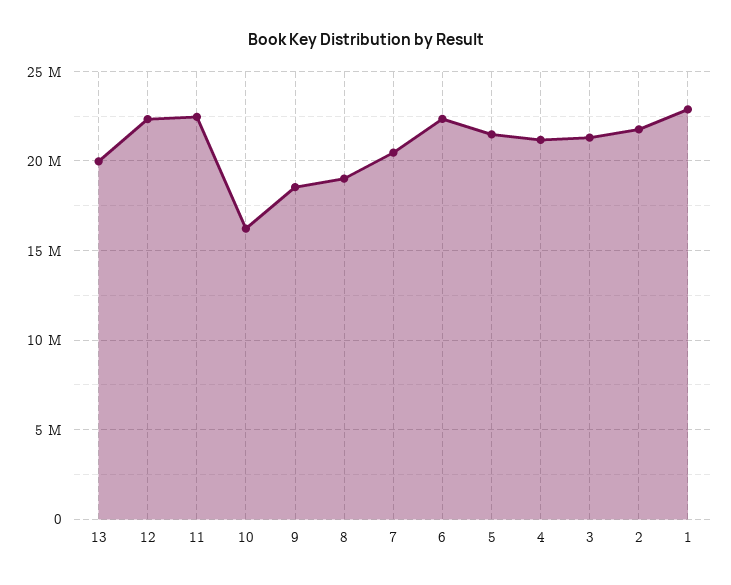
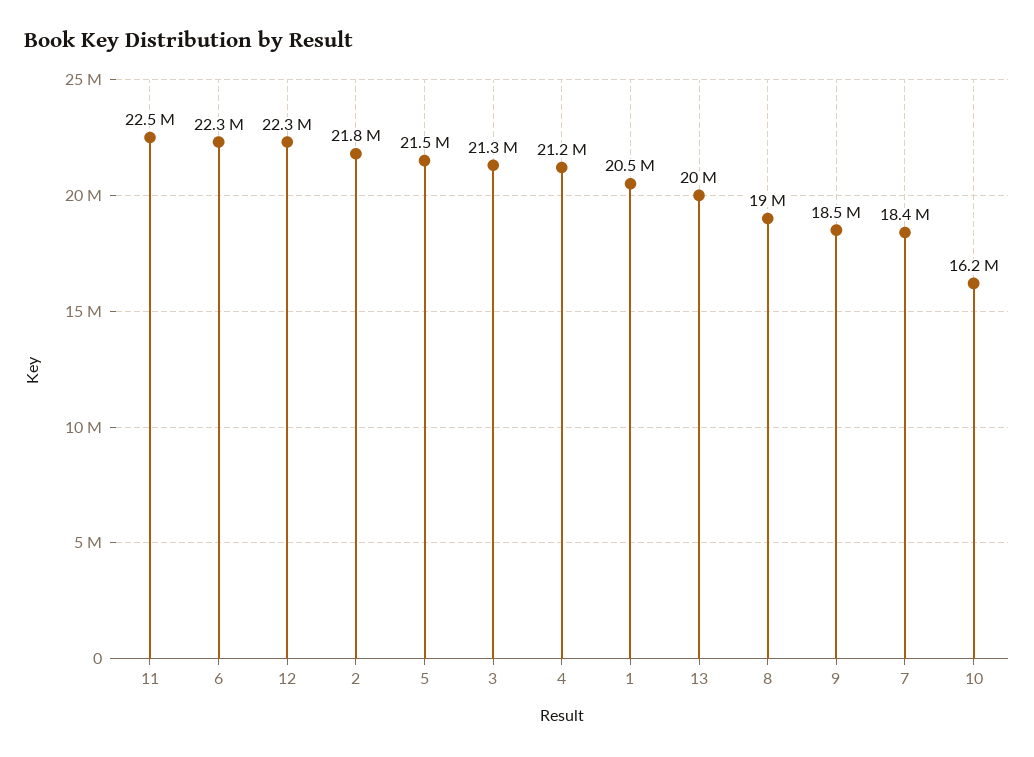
  {
    "13": 20000000,
    "12": 22300000,
    "11": 22500000,
    "10": 16200000,
    "9": 18500000,
    "8": 19000000,
-   "7": 20500000,
+   "7": 18400000,
    "6": 22300000,
    "5": 21500000,
    "4": 21200000,
    "3": 21300000,
    "2": 21800000,
-   "1": 23000000
+   "1": 20500000
  }

